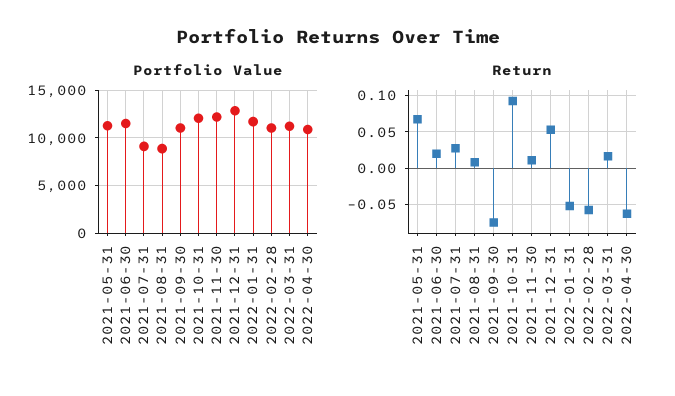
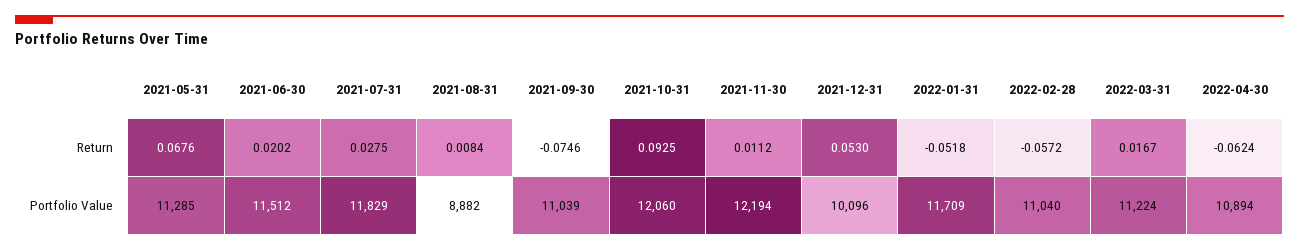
  {
    "Portfolio Value": {
      "2021-05-31": 11285,
      "2021-06-30": 11512,
-     "2021-07-31": 9000,
+     "2021-07-31": 11829,
      "2021-08-31": 8882,
      "2021-09-30": 11039,
      "2021-10-31": 12060,
      "2021-11-30": 12194,
-     "2021-12-31": 13000,
+     "2021-12-31": 10096,
      "2022-01-31": 11709,
      "2022-02-28": 11040,
      "2022-03-31": 11224,
      "2022-04-30": 10894
    },
    "Return": {
      "2021-05-31": 0.0676,
      "2021-06-30": 0.0202,
      "2021-07-31": 0.0275,
      "2021-08-31": 0.0084,
      "2021-09-30": -0.0746,
      "2021-10-31": 0.0925,
      "2021-11-30": 0.0112,
      "2021-12-31": 0.053,
      "2022-01-31": -0.0518,
      "2022-02-28": -0.0572,
      "2022-03-31": 0.0167,
      "2022-04-30": -0.0624
    }
  }

